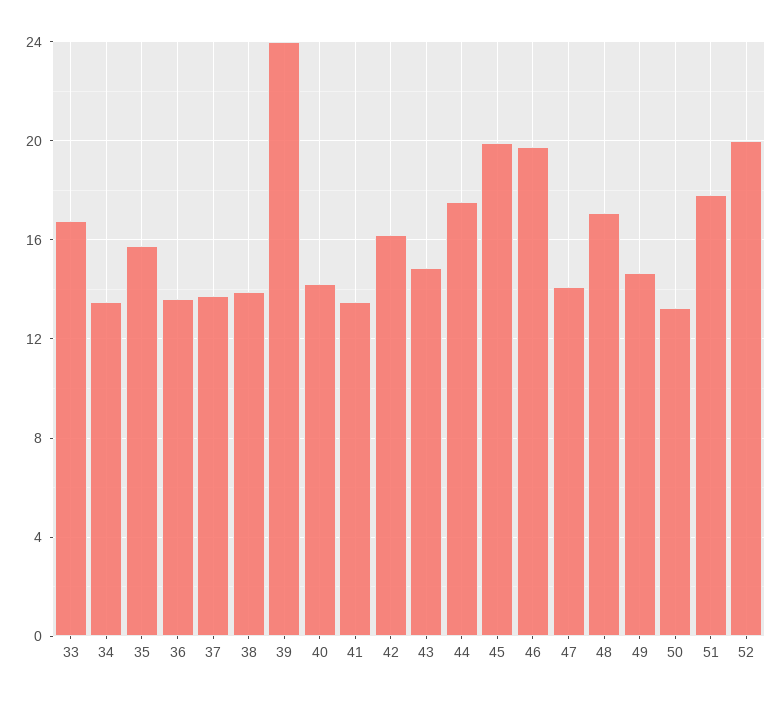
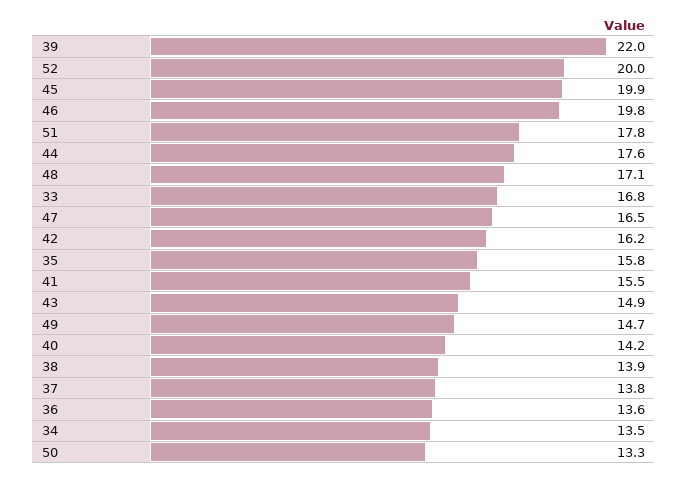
  {
    "33": 16.8,
    "34": 13.5,
    "35": 15.8,
    "36": 13.6,
    "37": 13.8,
    "38": 13.9,
-   "39": 24,
+   "39": 22,
    "40": 14.2,
-   "41": 13.5,
+   "41": 15.5,
    "42": 16.2,
    "43": 14.9,
    "44": 17.6,
    "45": 19.9,
    "46": 19.8,
-   "47": 14,
+   "47": 16.5,
    "48": 17.1,
    "49": 14.7,
    "50": 13.3,
    "51": 17.8,
    "52": 20
  }

